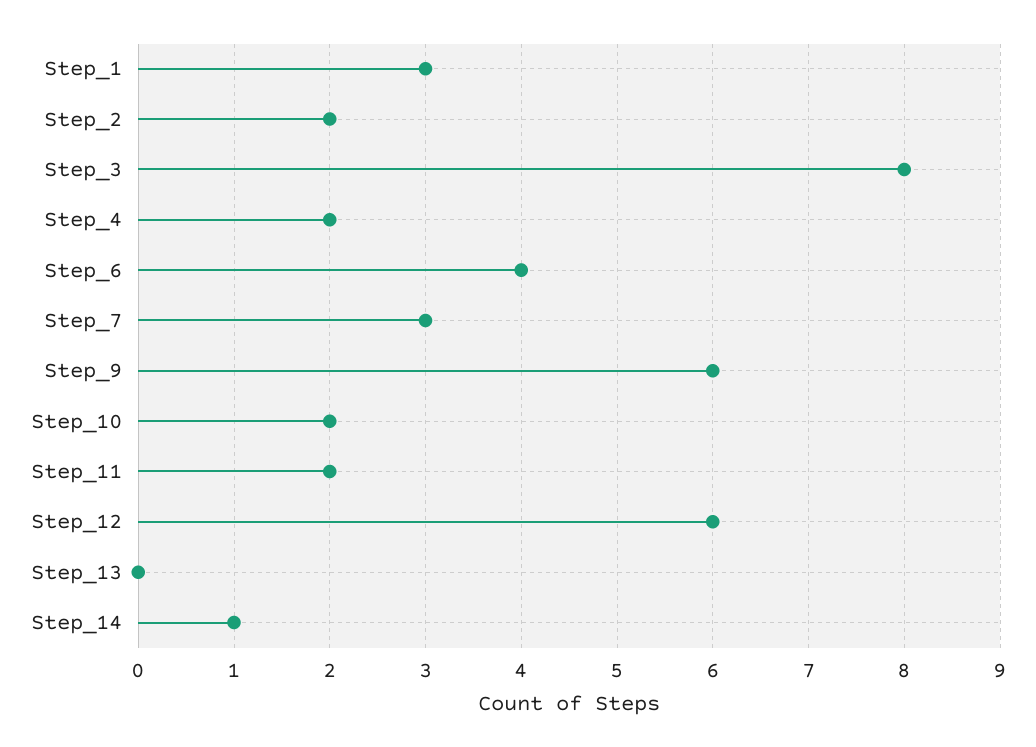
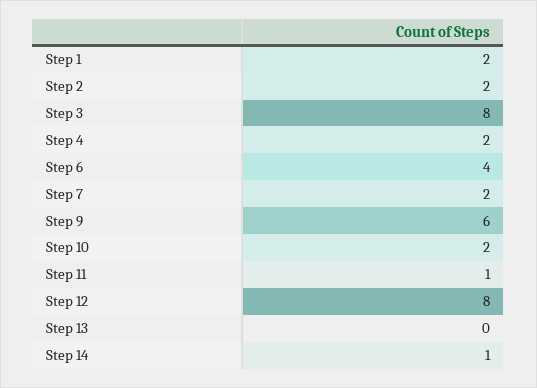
  {
-   "Step_1": 3,
+   "Step_1": 2,
    "Step_2": 2,
    "Step_3": 8,
    "Step_4": 2,
    "Step_6": 4,
-   "Step_7": 3,
+   "Step_7": 2,
    "Step_9": 6,
    "Step_10": 2,
-   "Step_11": 2,
+   "Step_11": 1,
-   "Step_12": 6,
+   "Step_12": 8,
    "Step_13": 0,
    "Step_14": 1
  }

